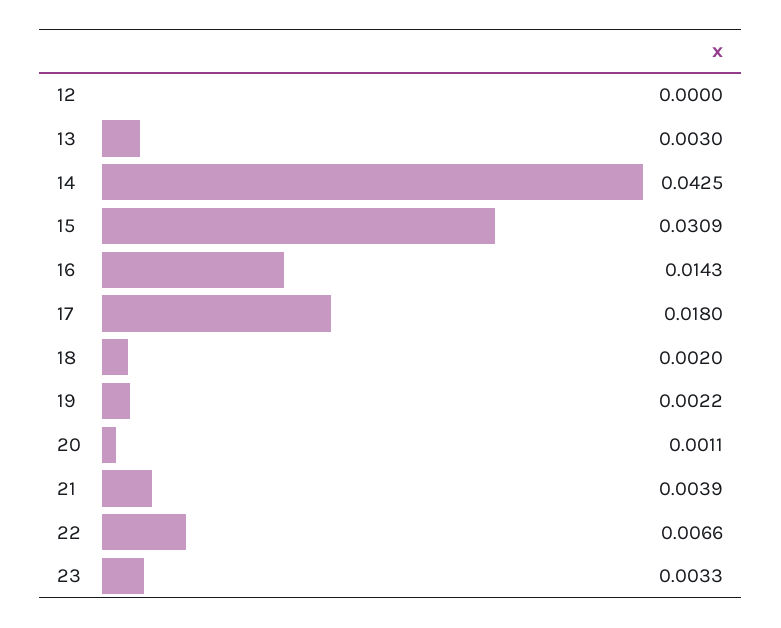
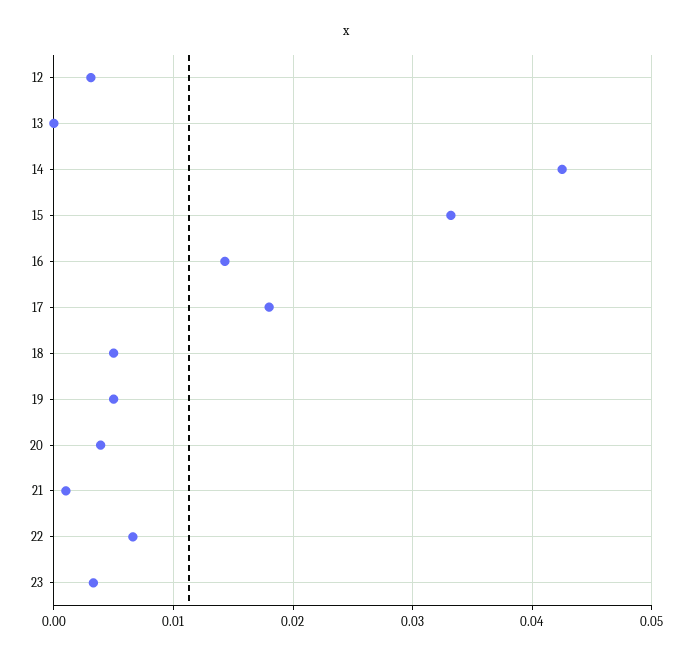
  {
-   "12": 0,
+   "12": 0.003,
-   "13": 0.003,
+   "13": 0,
    "14": 0.0425,
-   "15": 0.0309,
+   "15": 0.033,
    "16": 0.0143,
    "17": 0.018,
-   "18": 0.002,
+   "18": 0.005,
-   "19": 0.0022,
+   "19": 0.005,
-   "20": 0.0011,
+   "20": 0.004,
-   "21": 0.0039,
+   "21": 0.001,
    "22": 0.0066,
    "23": 0.0033
  }

